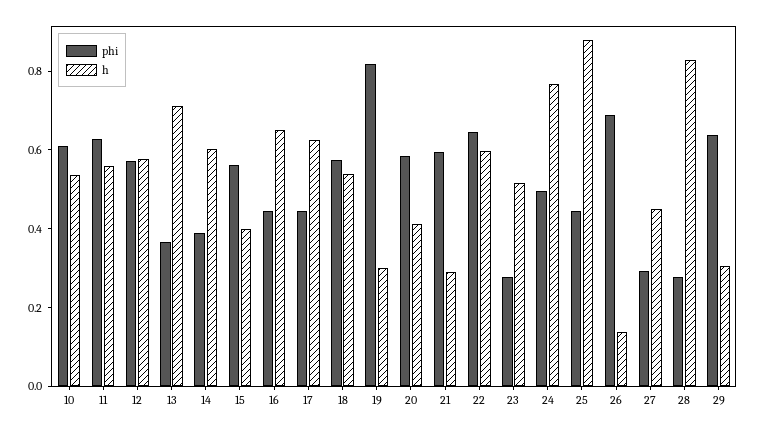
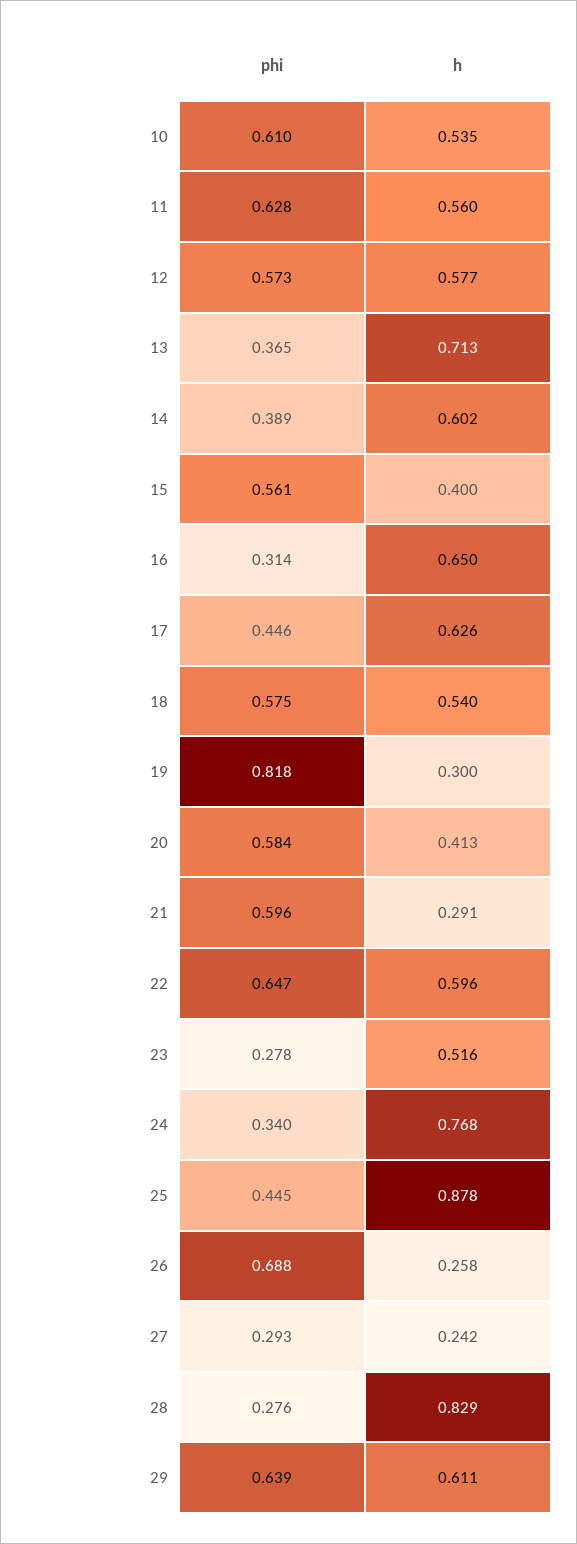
  {
    "phi": {
      "10": 0.61,
      "11": 0.628,
      "12": 0.573,
      "13": 0.365,
      "14": 0.389,
      "15": 0.561,
-     "16": 0.45,
+     "16": 0.314,
      "17": 0.446,
      "18": 0.575,
      "19": 0.818,
      "20": 0.584,
      "21": 0.596,
      "22": 0.647,
      "23": 0.278,
-     "24": 0.5,
+     "24": 0.34,
      "25": 0.445,
      "26": 0.688,
      "27": 0.293,
      "28": 0.276,
      "29": 0.639
    },
    "h": {
      "10": 0.535,
      "11": 0.56,
      "12": 0.577,
      "13": 0.713,
      "14": 0.602,
      "15": 0.4,
      "16": 0.65,
      "17": 0.626,
      "18": 0.54,
      "19": 0.3,
      "20": 0.413,
      "21": 0.291,
      "22": 0.596,
      "23": 0.516,
      "24": 0.768,
      "25": 0.878,
-     "26": 0.15,
+     "26": 0.258,
-     "27": 0.45,
+     "27": 0.242,
      "28": 0.829,
-     "29": 0.3
+     "29": 0.611
    }
  }

